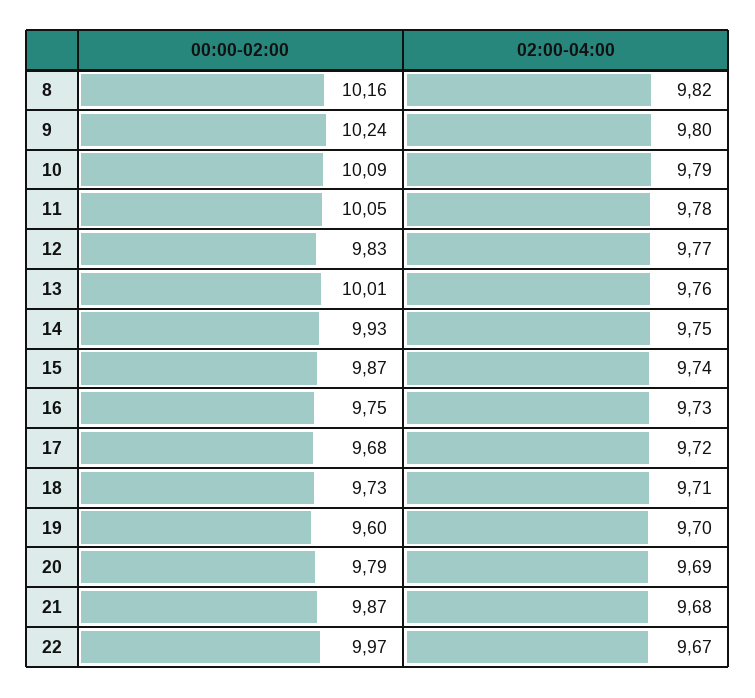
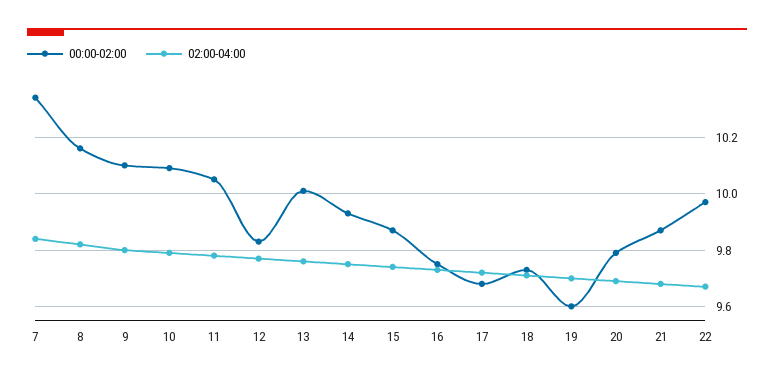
  {
    "00:00-02:00": {
      "8": 10.16,
-     "9": 10.24,
+     "9": 10.1,
      "10": 10.09,
      "11": 10.05,
      "12": 9.83,
      "13": 10.01,
      "14": 9.93,
      "15": 9.87,
      "16": 9.75,
      "17": 9.68,
      "18": 9.73,
      "19": 9.6,
      "20": 9.79,
      "21": 9.87,
-     "22": 9.97
+     "22": 9.97,
+     "7": 10.35
    },
    "02:00-04:00": {
      "8": 9.82,
      "9": 9.8,
      "10": 9.79,
      "11": 9.78,
      "12": 9.77,
      "13": 9.76,
      "14": 9.75,
      "15": 9.74,
      "16": 9.73,
      "17": 9.72,
      "18": 9.71,
      "19": 9.7,
      "20": 9.69,
      "21": 9.68,
-     "22": 9.67
+     "22": 9.67,
+     "7": 9.85
    }
  }

